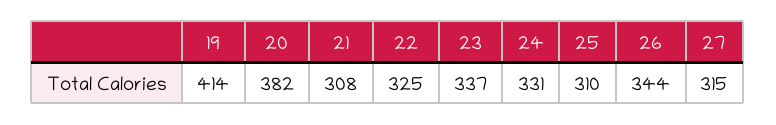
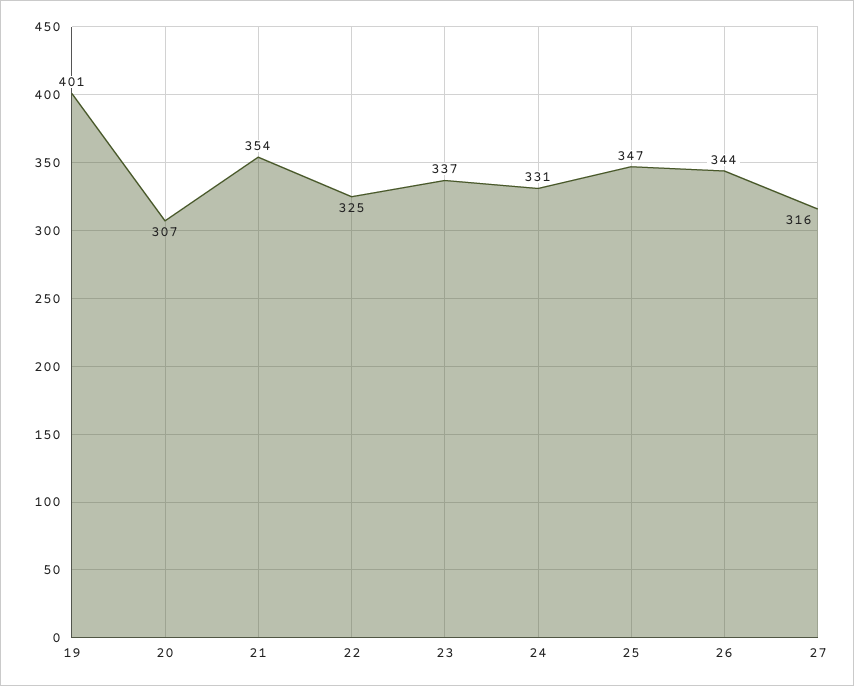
  {
-   "19": 414,
+   "19": 401,
-   "20": 382,
+   "20": 307,
-   "21": 308,
+   "21": 354,
    "22": 325,
    "23": 337,
    "24": 331,
-   "25": 310,
+   "25": 347,
    "26": 344,
-   "27": 315
+   "27": 316
  }

